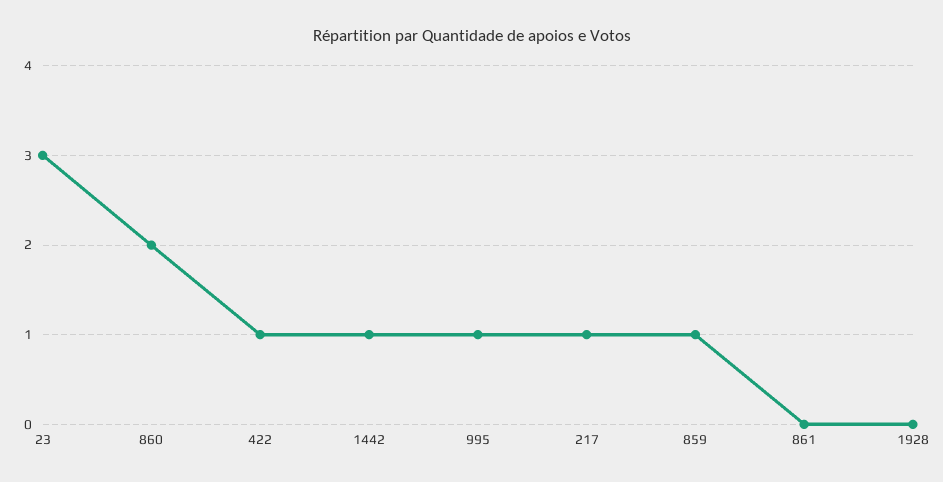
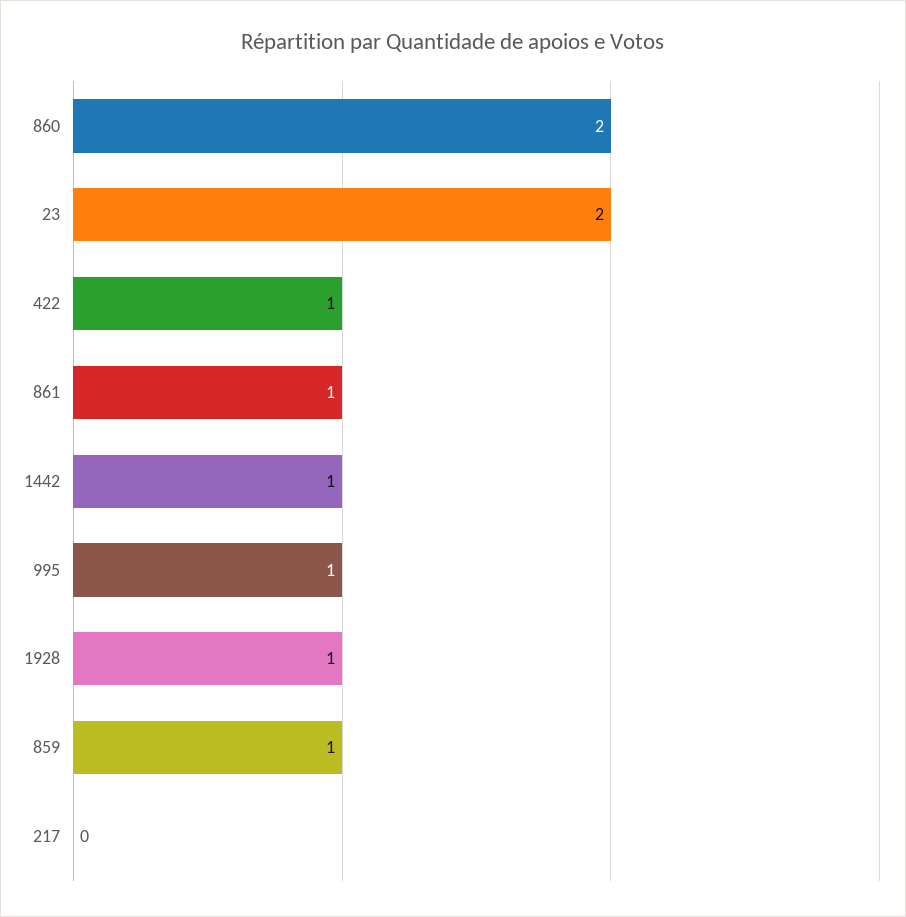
  {
-   "23": 3,
+   "23": 2,
    "860": 2,
    "422": 1,
    "1442": 1,
    "995": 1,
-   "217": 1,
+   "217": 0,
    "859": 1,
-   "861": 0,
+   "861": 1,
-   "1928": 0
+   "1928": 1
  }

